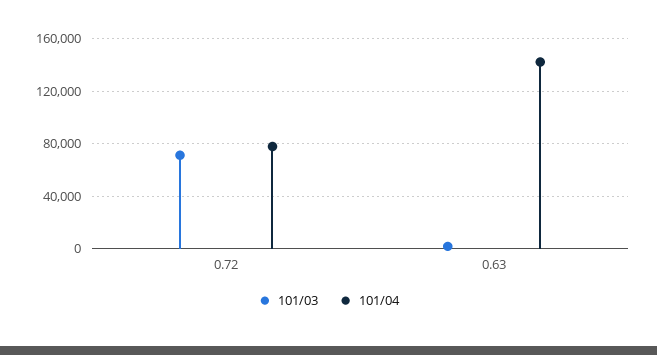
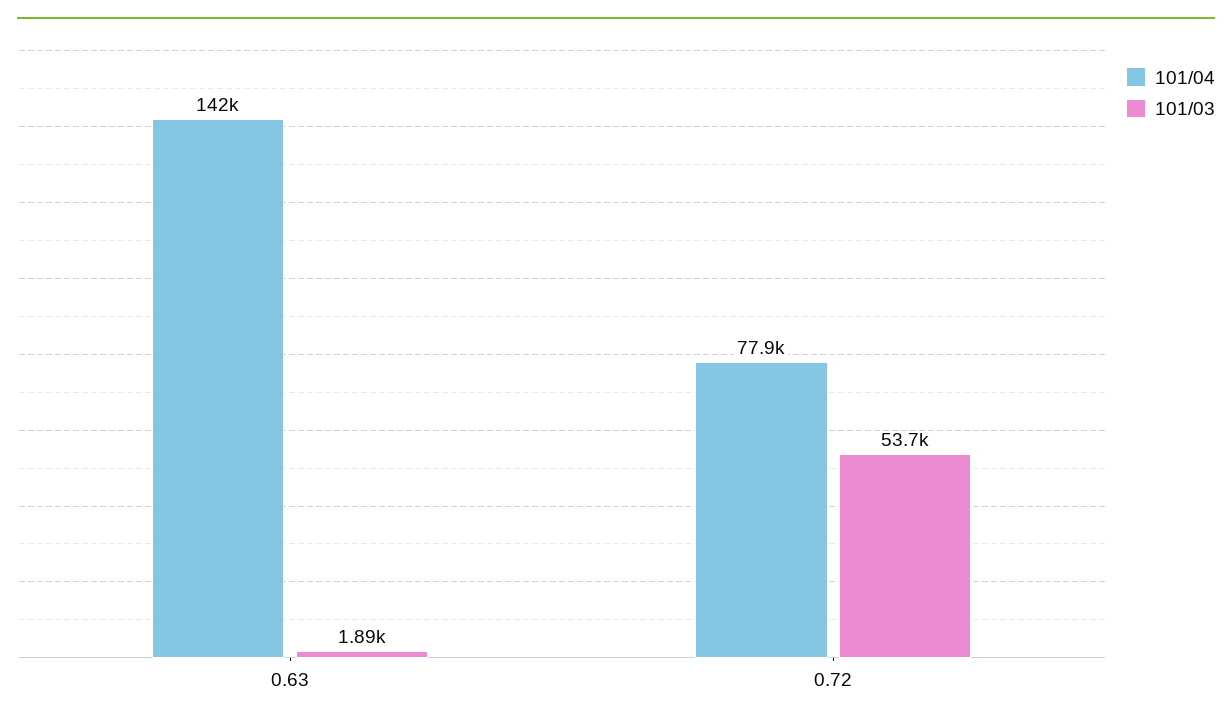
  {
    "101/03": {
-     "0.72": 70000,
+     "0.72": 53700,
      "0.63": 1890
    },
    "101/04": {
      "0.72": 77900,
      "0.63": 142000
    }
  }

